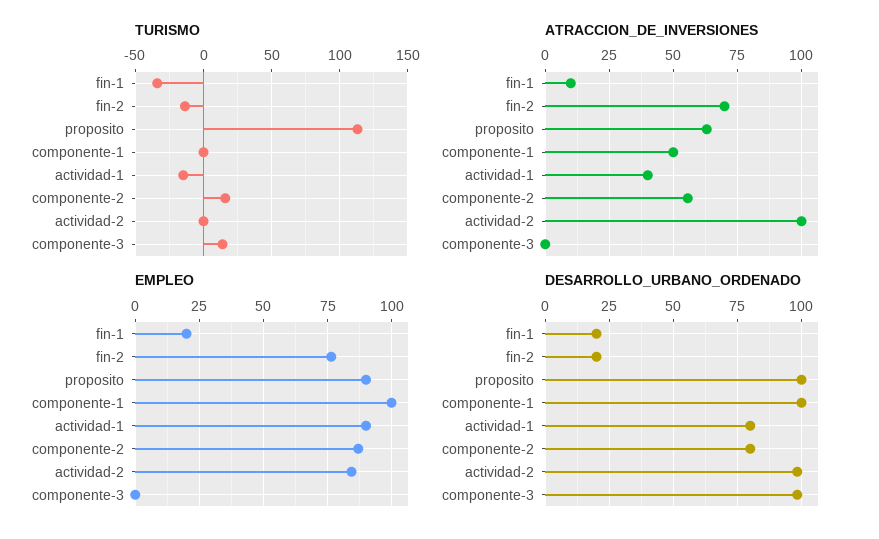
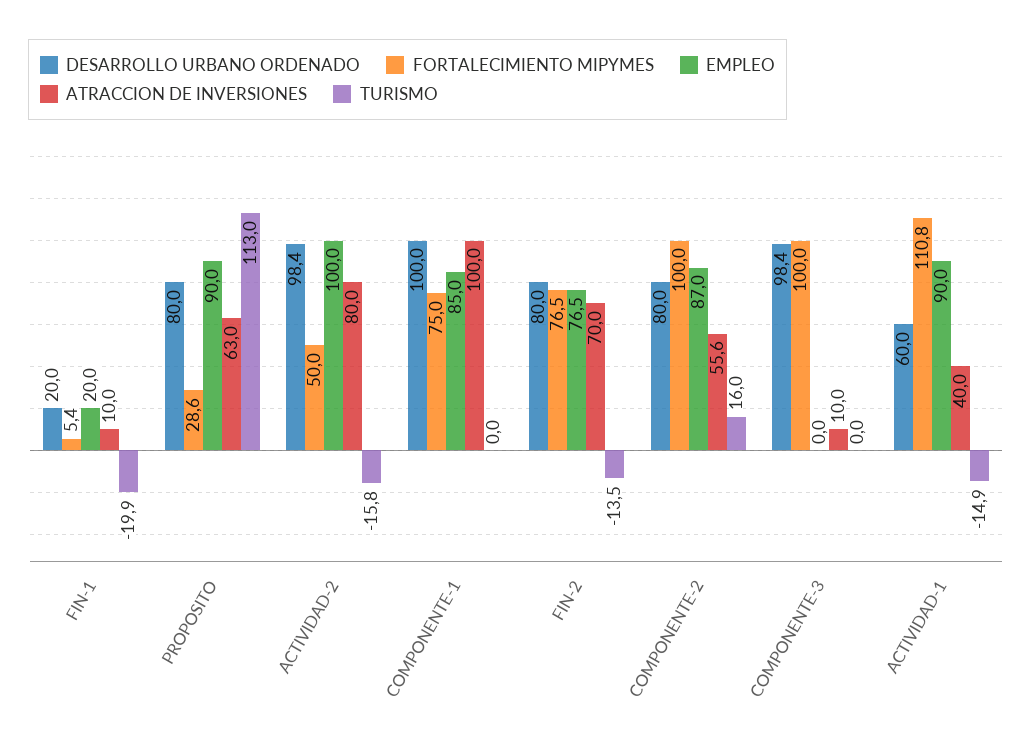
  {
    "TURISMO": {
-     "fin-1": -35,
+     "fin-1": -19.9,
      "fin-2": -13.5,
      "proposito": 113,
      "componente-1": 0,
      "actividad-1": -14.9,
      "componente-2": 16,
-     "actividad-2": 0,
+     "actividad-2": -15.8,
-     "componente-3": 15
+     "componente-3": 0
    },
    "ATRACCION_DE_INVERSIONES": {
      "fin-1": 10,
      "fin-2": 70,
      "proposito": 63,
-     "componente-1": 50,
+     "componente-1": 100,
      "actividad-1": 40,
      "componente-2": 55.6,
-     "actividad-2": 100,
+     "actividad-2": 80,
-     "componente-3": 0
+     "componente-3": 10
    },
    "EMPLEO": {
      "fin-1": 20,
      "fin-2": 76.5,
      "proposito": 90,
-     "componente-1": 100,
+     "componente-1": 85,
      "actividad-1": 90,
      "componente-2": 87,
-     "actividad-2": 85,
+     "actividad-2": 100,
      "componente-3": 0
    },
    "DESARROLLO_URBANO_ORDENADO": {
      "fin-1": 20,
-     "fin-2": 20,
+     "fin-2": 80,
-     "proposito": 100,
+     "proposito": 80,
      "componente-1": 100,
-     "actividad-1": 80,
+     "actividad-1": 60,
      "componente-2": 80,
      "actividad-2": 98.4,
      "componente-3": 98.4
-   }
+   },
+   "FORTALECIMIENTO MIPYMES": {
+     "fin-1": 5.4,
+     "proposito": 28.6,
+     "actividad-2": 50,
+     "componente-1": 75,
+     "fin-2": 76.5,
+     "componente-2": 100,
+     "componente-3": 100,
+     "actividad-1": 110.8
+   }
  }

